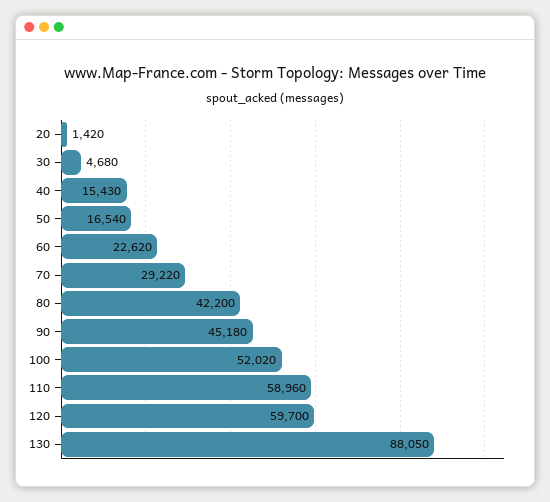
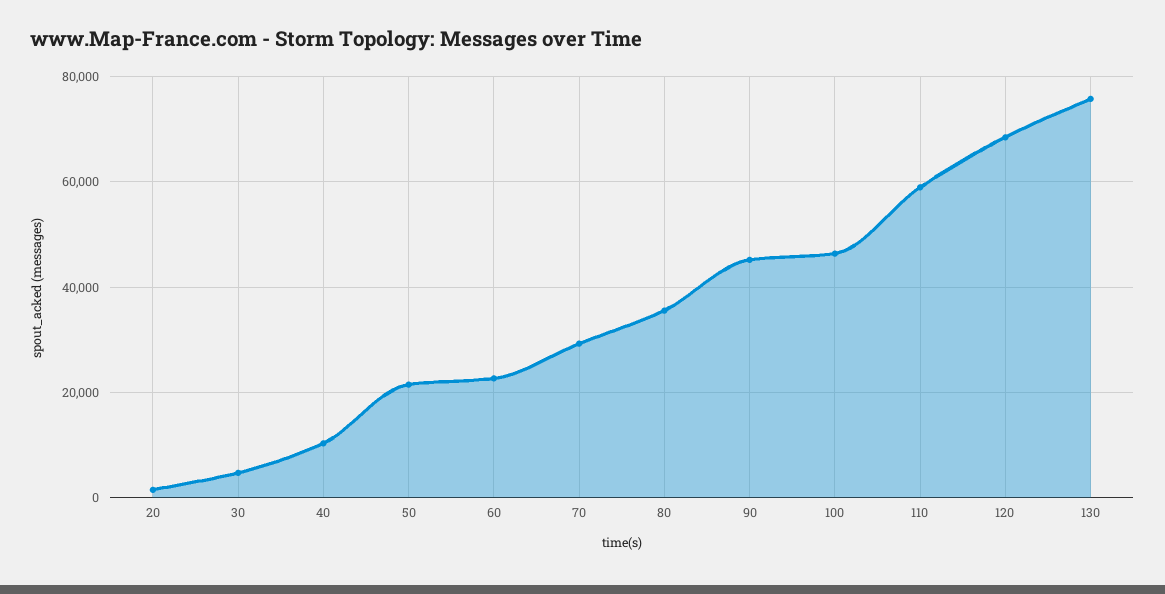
  {
    "20": 1420,
    "30": 4680,
-   "40": 15430,
+   "40": 10000,
-   "50": 16540,
+   "50": 22000,
    "60": 22620,
    "70": 29220,
-   "80": 42200,
+   "80": 36000,
    "90": 45180,
-   "100": 52020,
+   "100": 46000,
    "110": 58960,
-   "120": 59700,
+   "120": 68000,
-   "130": 88050
+   "130": 76000
  }

